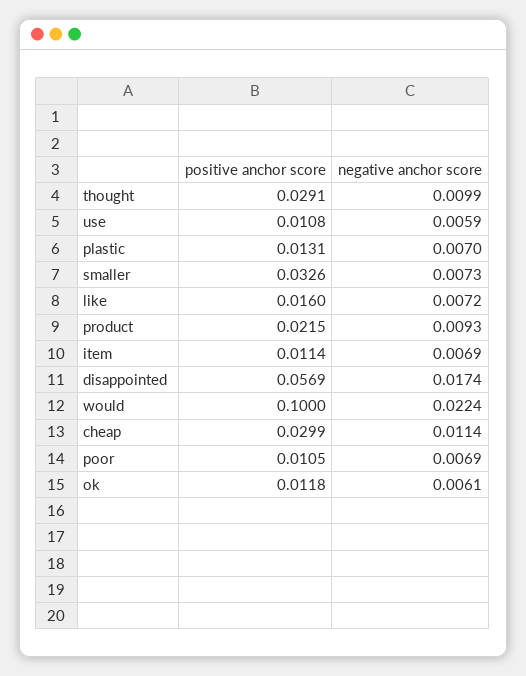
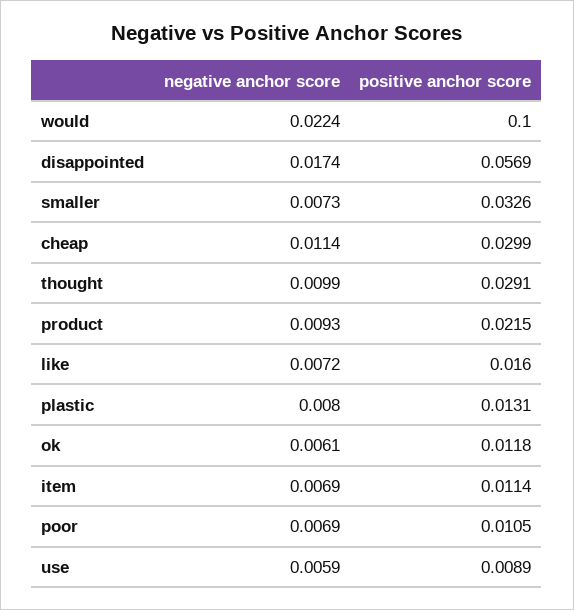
  {
    "positive anchor score": {
      "thought": 0.0291,
-     "use": 0.0108,
+     "use": 0.0089,
      "plastic": 0.0131,
      "smaller": 0.0326,
      "like": 0.016,
      "product": 0.0215,
      "item": 0.0114,
      "disappointed": 0.0569,
      "would": 0.1,
      "cheap": 0.0299,
      "poor": 0.0105,
      "ok": 0.0118
    },
    "negative anchor score": {
      "thought": 0.0099,
      "use": 0.0059,
-     "plastic": 0.007,
+     "plastic": 0.008,
      "smaller": 0.0073,
      "like": 0.0072,
      "product": 0.0093,
      "item": 0.0069,
      "disappointed": 0.0174,
      "would": 0.0224,
      "cheap": 0.0114,
      "poor": 0.0069,
      "ok": 0.0061
    }
  }

